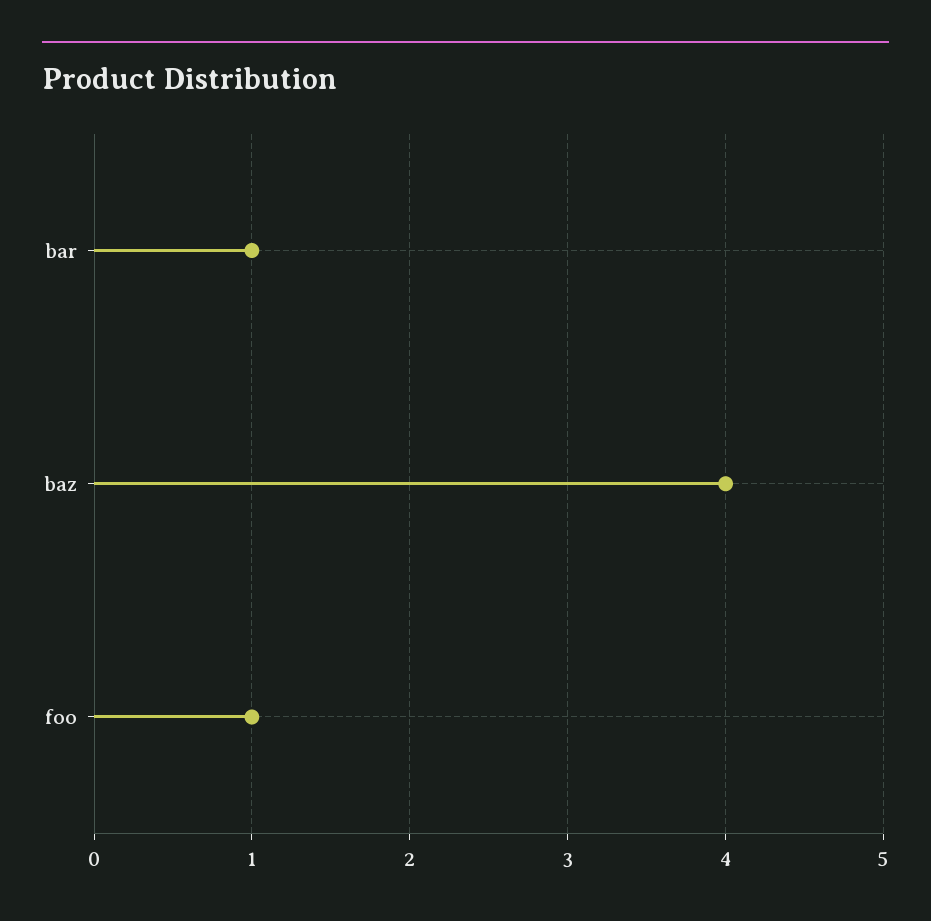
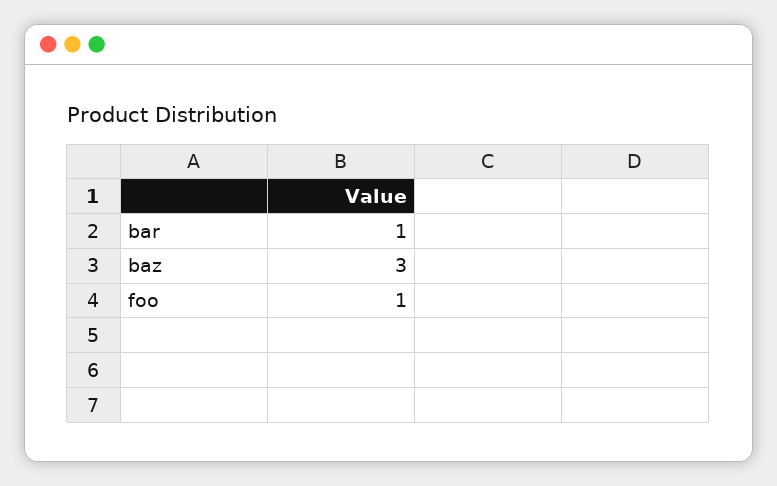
  {
    "bar": 1,
-   "baz": 4,
+   "baz": 3,
    "foo": 1
  }

